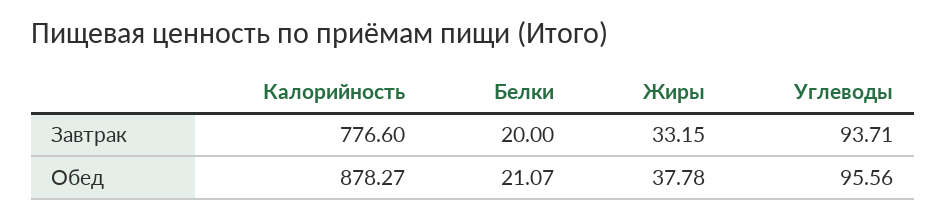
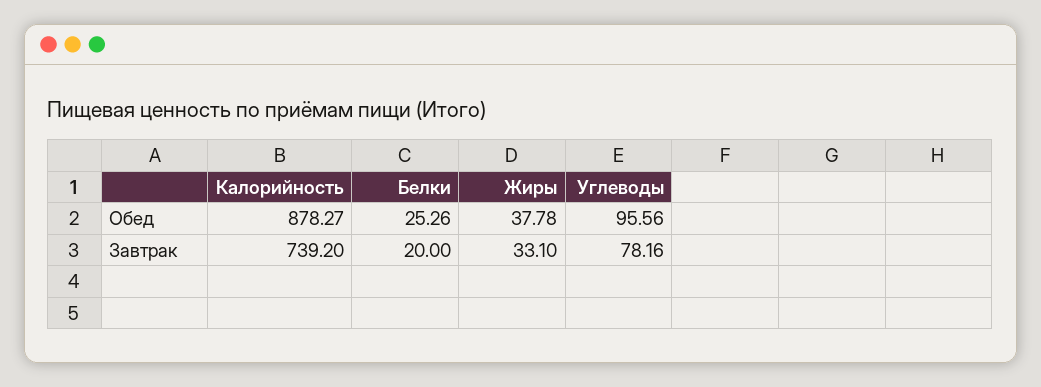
  {
    "Калорийность": {
-     "Завтрак": 776.6,
+     "Завтрак": 739.2,
      "Обед": 878.27
    },
    "Белки": {
      "Завтрак": 20,
-     "Обед": 21.07
+     "Обед": 25.26
    },
    "Жиры": {
-     "Завтрак": 33.15,
+     "Завтрак": 33.1,
      "Обед": 37.78
    },
    "Углеводы": {
-     "Завтрак": 93.71,
+     "Завтрак": 78.16,
      "Обед": 95.56
    }
  }

